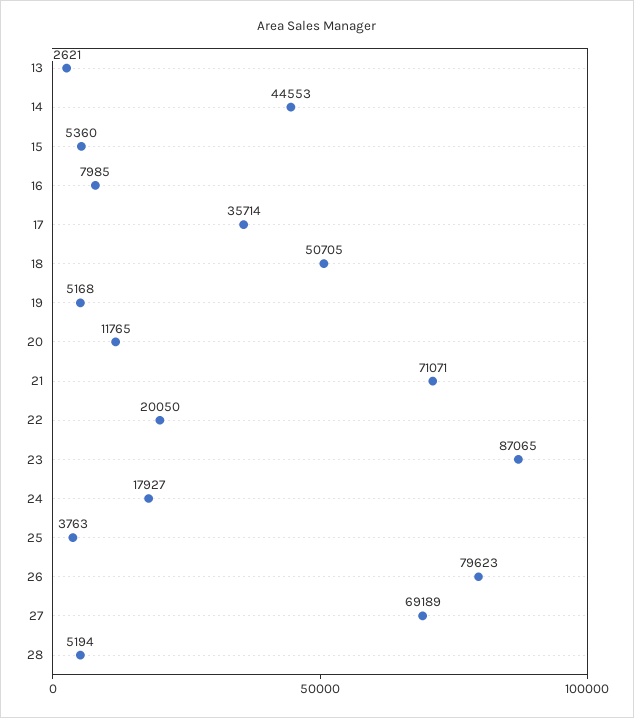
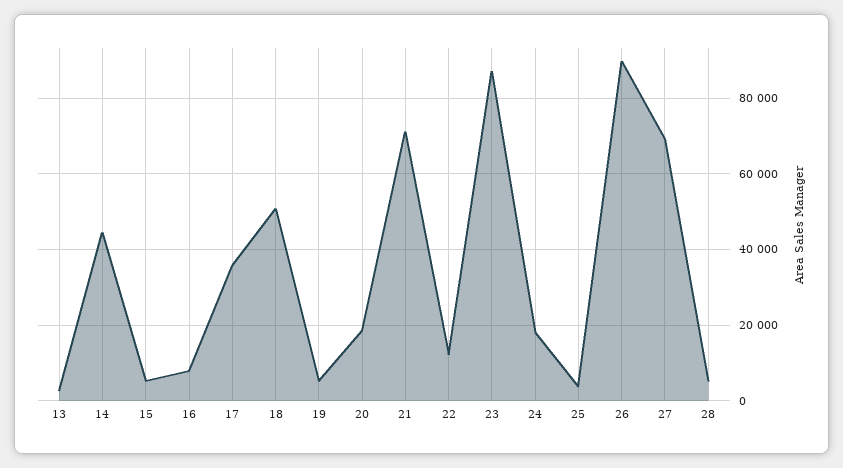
  {
    "13": 2621,
    "14": 44553,
    "15": 5360,
    "16": 7985,
    "17": 35714,
    "18": 50705,
    "19": 5168,
-   "20": 11765,
+   "20": 18000,
    "21": 71071,
-   "22": 20050,
+   "22": 12000,
    "23": 87065,
    "24": 17927,
    "25": 3763,
-   "26": 79623,
+   "26": 90000,
    "27": 69189,
    "28": 5194
  }

